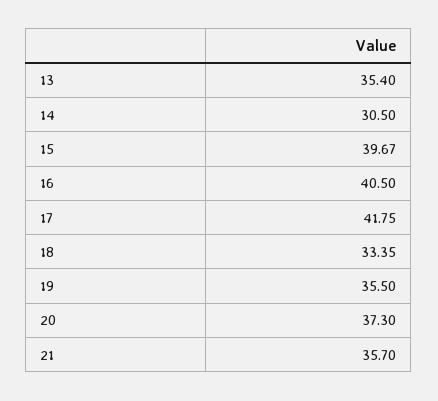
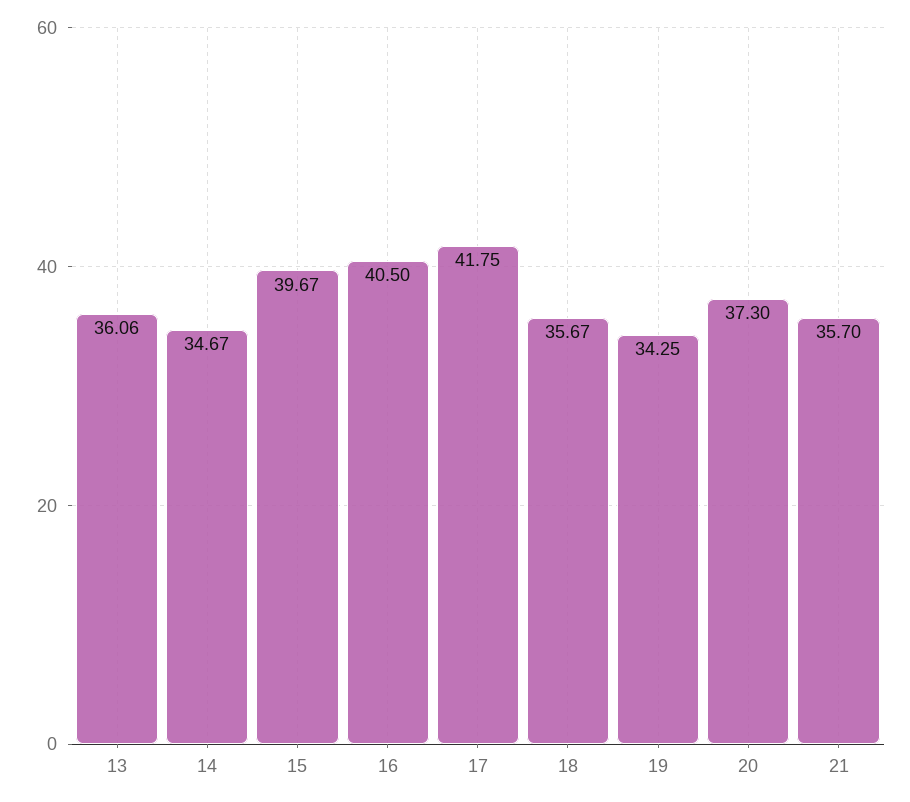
  {
-   "13": 35.4,
+   "13": 36.06,
-   "14": 30.5,
+   "14": 34.67,
    "15": 39.67,
    "16": 40.5,
    "17": 41.75,
-   "18": 33.35,
+   "18": 35.67,
-   "19": 35.5,
+   "19": 34.25,
    "20": 37.3,
    "21": 35.7
  }

